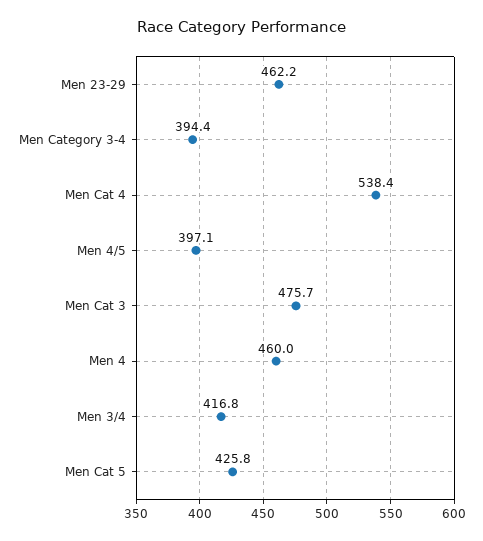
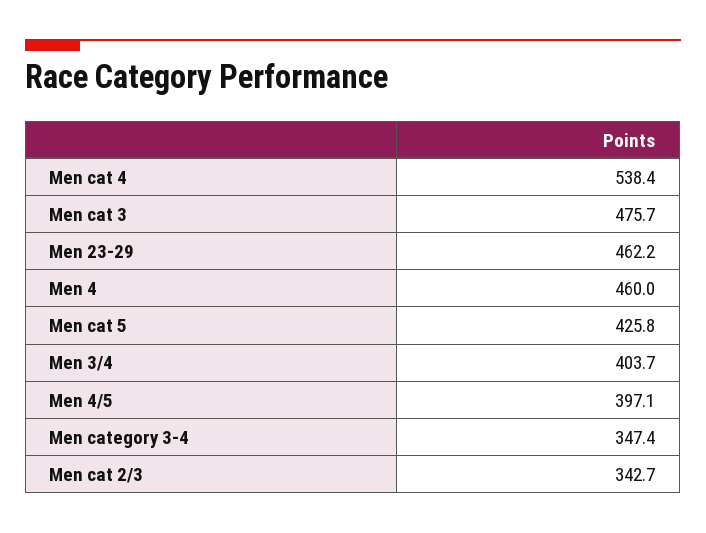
  {
    "Men 23-29": 462.2,
-   "Men Category 3-4": 394.4,
+   "Men Category 3-4": 347.4,
    "Men Cat 4": 538.4,
    "Men 4/5": 397.1,
    "Men Cat 3": 475.7,
    "Men 4": 460,
-   "Men 3/4": 416.8,
+   "Men 3/4": 403.7,
-   "Men Cat 5": 425.8
+   "Men Cat 5": 425.8,
+   "Men cat 2/3": 342.7
  }

